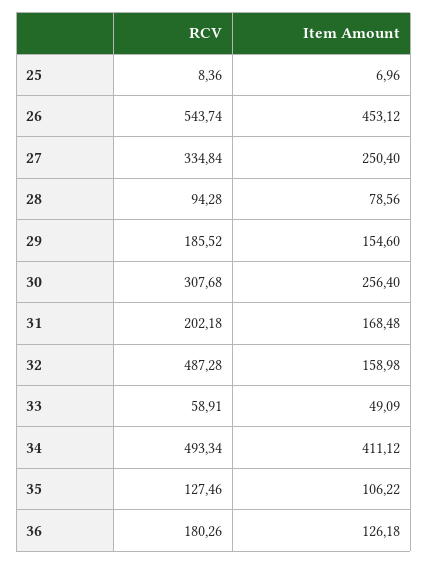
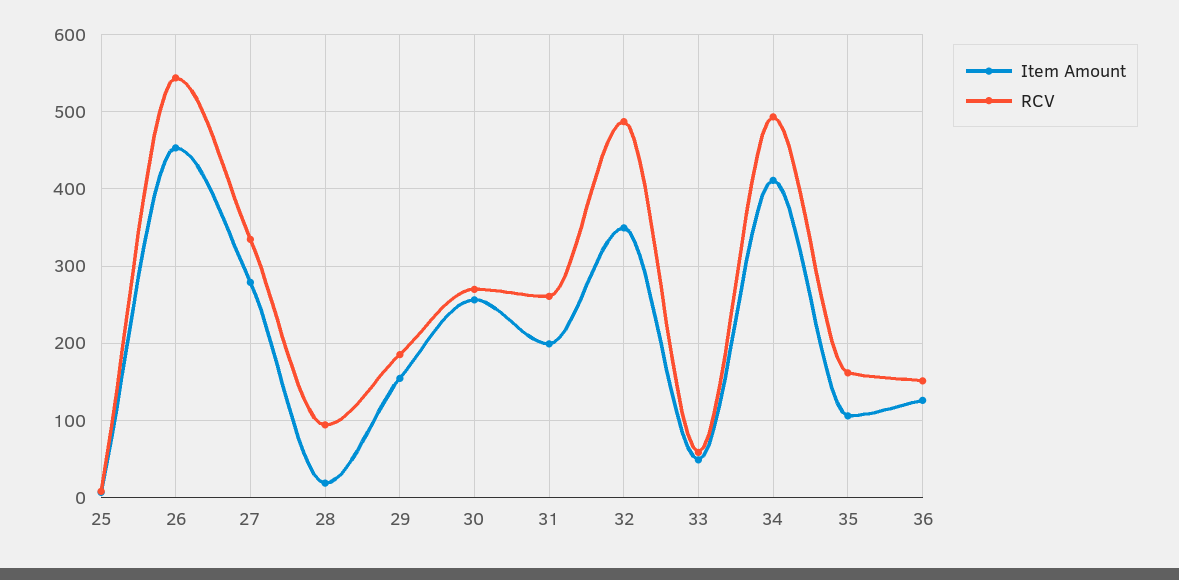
  {
    "RCV": {
      "25": 8.36,
      "26": 543.74,
      "27": 334.84,
      "28": 94.28,
      "29": 185.52,
-     "30": 307.68,
+     "30": 270,
-     "31": 202.18,
+     "31": 260,
      "32": 487.28,
      "33": 58.91,
      "34": 493.34,
-     "35": 127.46,
+     "35": 160,
-     "36": 180.26
+     "36": 150
    },
    "Item Amount": {
      "25": 6.96,
      "26": 453.12,
-     "27": 250.4,
+     "27": 280,
-     "28": 78.56,
+     "28": 20,
      "29": 154.6,
      "30": 256.4,
-     "31": 168.48,
+     "31": 200,
-     "32": 158.98,
+     "32": 350,
      "33": 49.09,
      "34": 411.12,
      "35": 106.22,
      "36": 126.18
    }
  }

